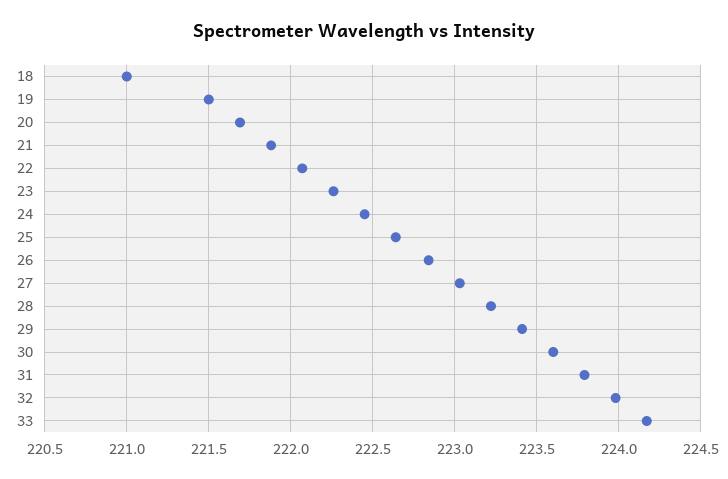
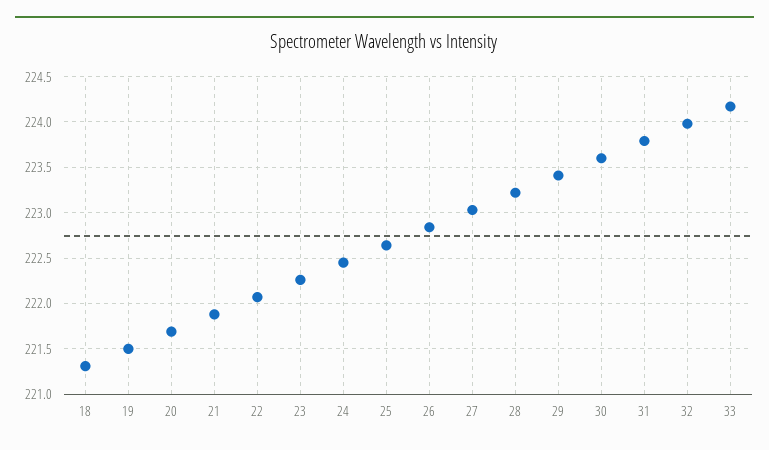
  {
-   "18": 221,
+   "18": 221.3,
    "19": 221.5,
    "20": 221.7,
    "21": 221.9,
    "22": 222.05,
    "23": 222.25,
    "24": 222.45,
    "25": 222.65,
    "26": 222.85,
    "27": 223.05,
    "28": 223.2,
    "29": 223.4,
    "30": 223.6,
    "31": 223.8,
    "32": 224,
    "33": 224.15
  }

